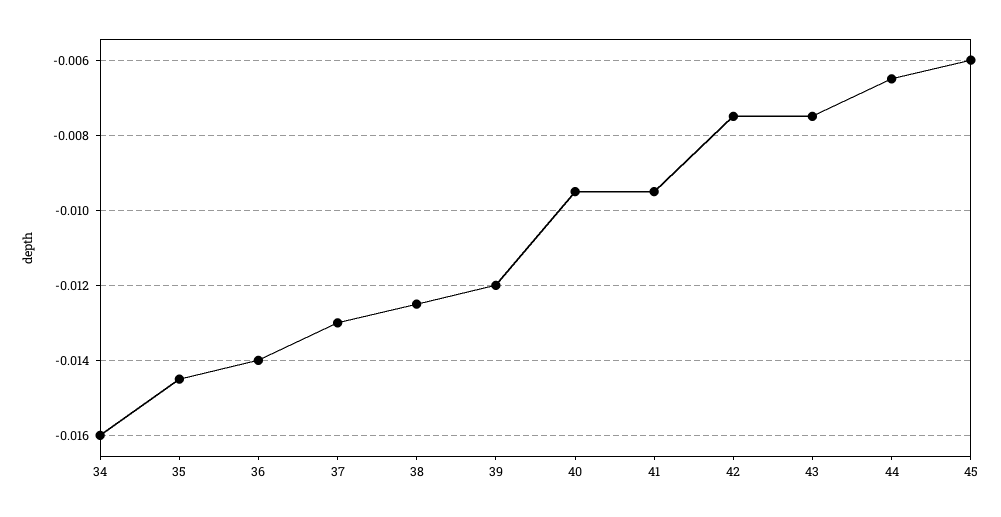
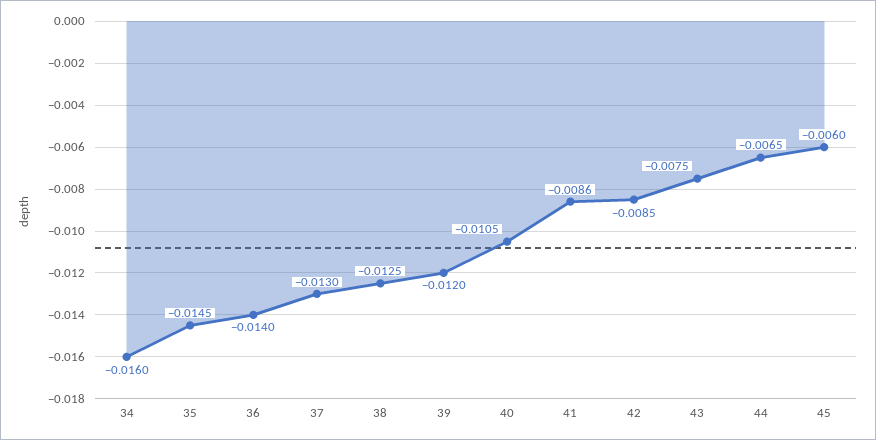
  {
    "34": -0.016,
    "35": -0.0145,
    "36": -0.014,
    "37": -0.013,
    "38": -0.0125,
    "39": -0.012,
-   "40": -0.0095,
+   "40": -0.0105,
-   "41": -0.0095,
+   "41": -0.0086,
-   "42": -0.0075,
+   "42": -0.0085,
    "43": -0.0075,
    "44": -0.0065,
    "45": -0.006
  }

